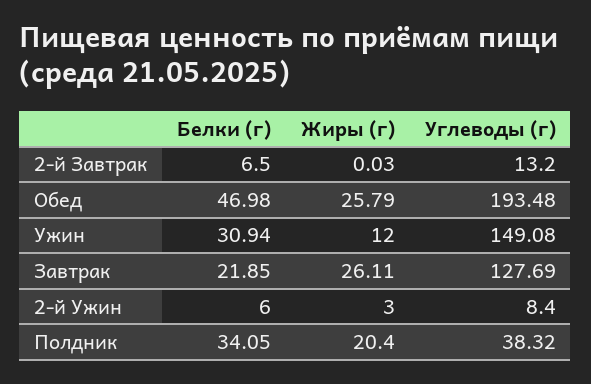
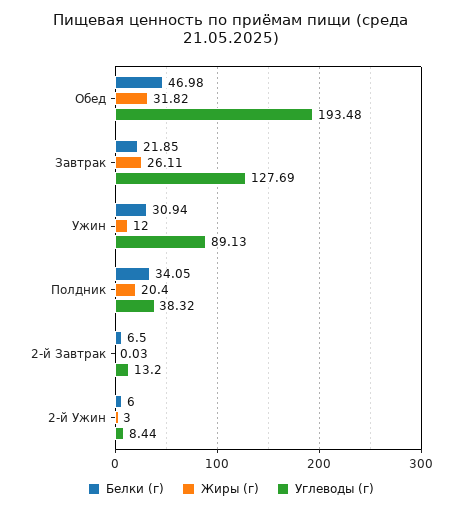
  {
    "Белки (г)": {
      "2-й Завтрак": 6.5,
      "Обед": 46.98,
      "Ужин": 30.94,
      "Завтрак": 21.85,
      "2-й Ужин": 6,
      "Полдник": 34.05
    },
    "Жиры (г)": {
      "2-й Завтрак": 0.03,
-     "Обед": 25.79,
+     "Обед": 31.82,
      "Ужин": 12,
      "Завтрак": 26.11,
      "2-й Ужин": 3,
      "Полдник": 20.4
    },
    "Углеводы (г)": {
      "2-й Завтрак": 13.2,
      "Обед": 193.48,
-     "Ужин": 149.08,
+     "Ужин": 89.13,
      "Завтрак": 127.69,
-     "2-й Ужин": 8.4,
+     "2-й Ужин": 8.44,
      "Полдник": 38.32
    }
  }

